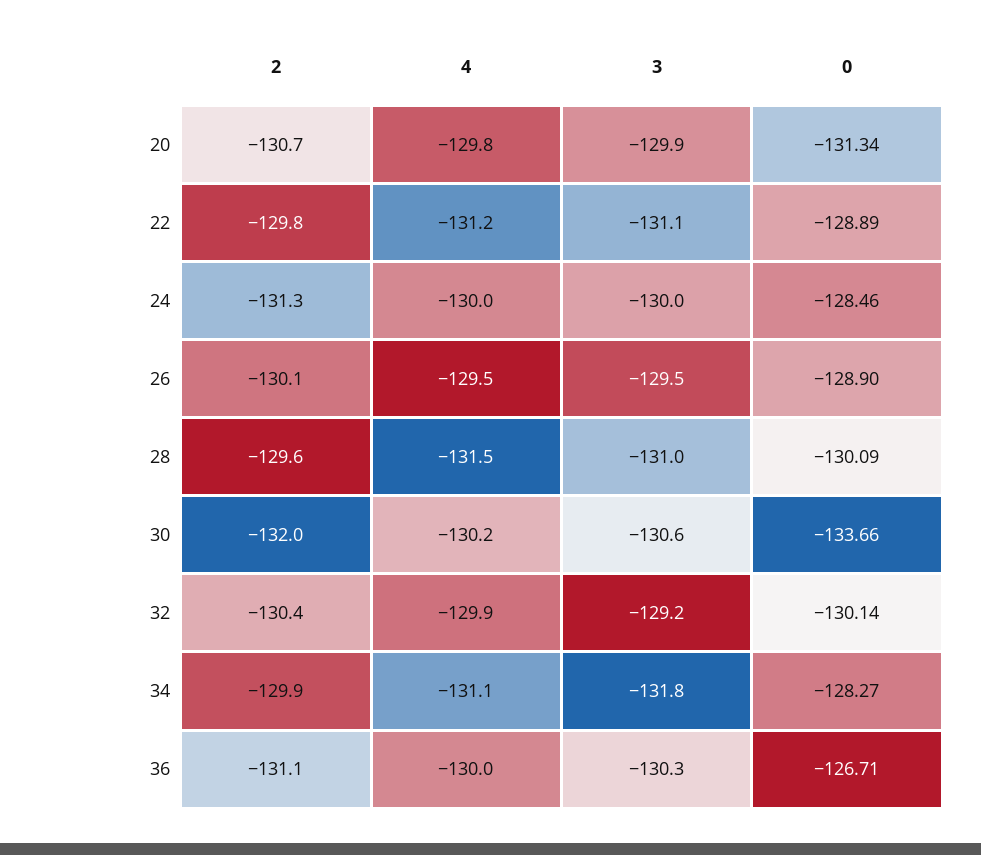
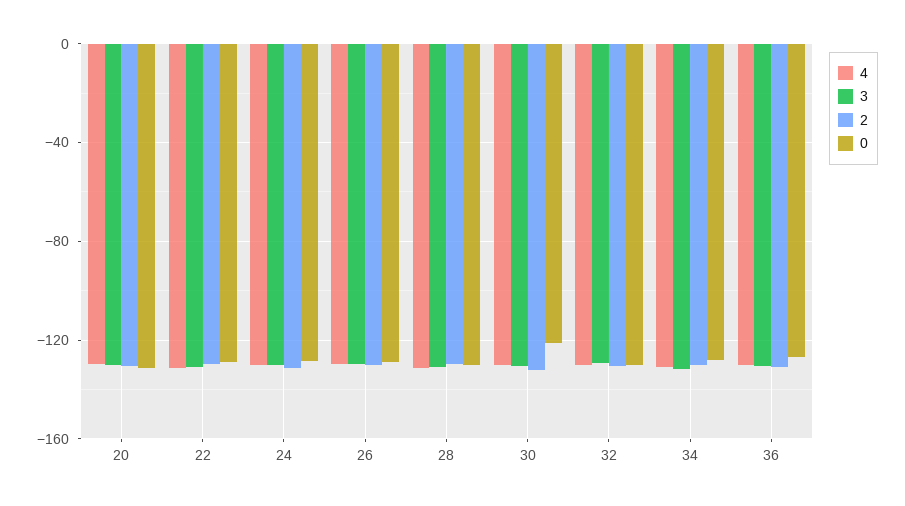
  {
    "2": {
      "20": -130.7,
      "22": -129.8,
      "24": -131.3,
      "26": -130.1,
      "28": -129.6,
      "30": -132,
      "32": -130.4,
      "34": -129.9,
      "36": -131.1
    },
    "4": {
      "20": -129.8,
      "22": -131.2,
      "24": -130,
      "26": -129.5,
      "28": -131.5,
      "30": -130.2,
      "32": -129.9,
      "34": -131.1,
      "36": -130
    },
    "3": {
      "20": -129.9,
      "22": -131.1,
      "24": -130,
      "26": -129.5,
      "28": -131,
      "30": -130.6,
      "32": -129.2,
      "34": -131.8,
      "36": -130.3
    },
    "0": {
      "20": -131.34,
      "22": -128.89,
      "24": -128.46,
      "26": -128.9,
      "28": -130.09,
-     "30": -133.66,
+     "30": -120,
      "32": -130.14,
      "34": -128.27,
      "36": -126.71
    }
  }

